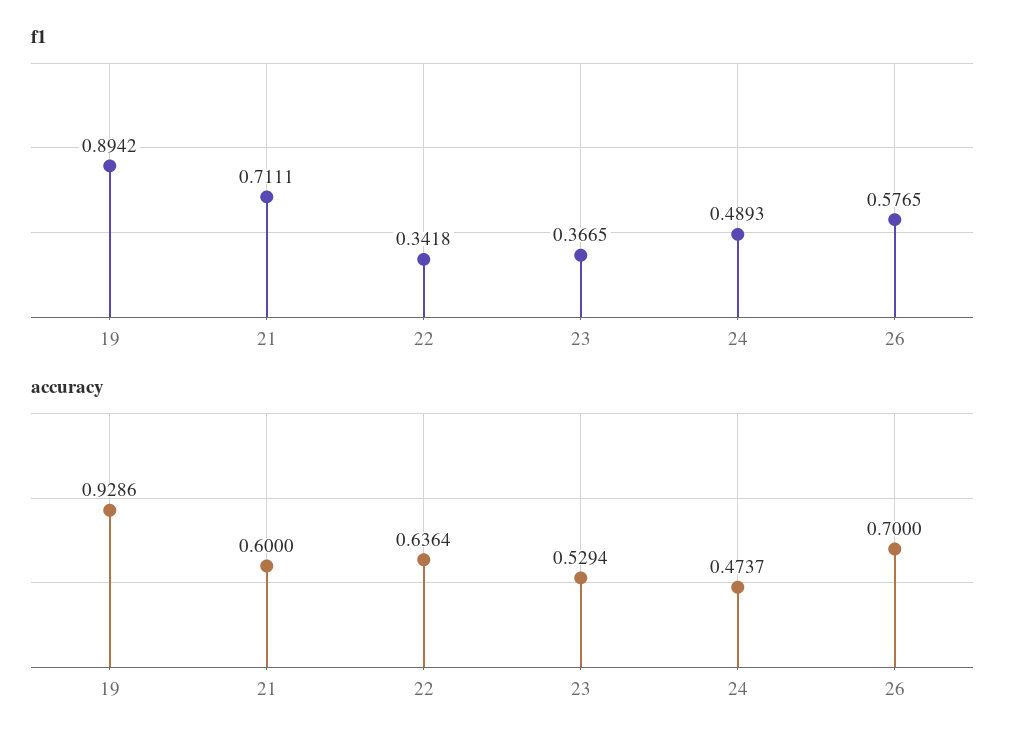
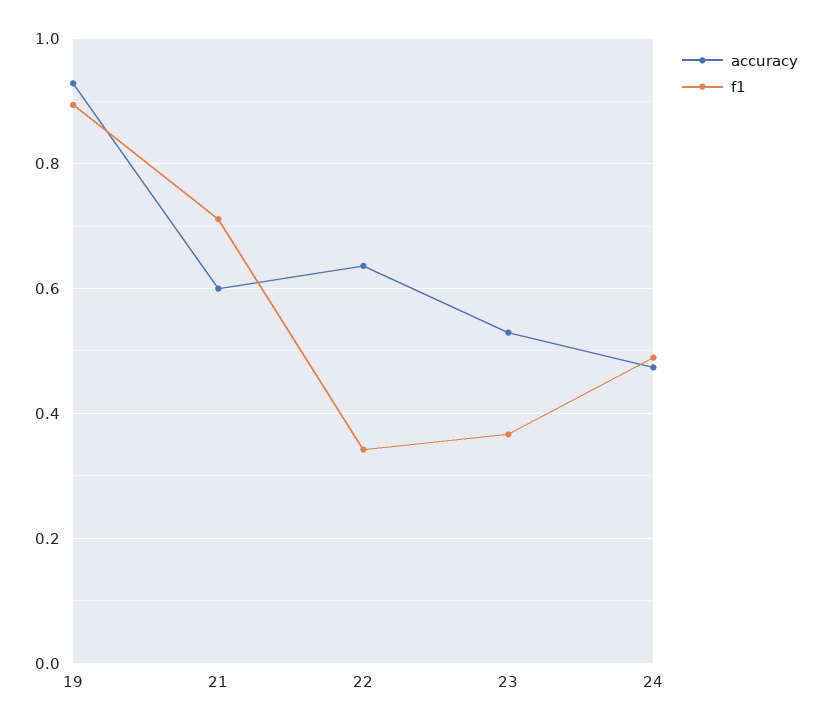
  {
    "f1": {
      "19": 0.8942,
      "21": 0.7111,
      "22": 0.3418,
      "23": 0.3665,
-     "24": 0.4893,
+     "24": 0.4893
-     "26": 0.5765
    },
    "accuracy": {
      "19": 0.9286,
      "21": 0.6,
      "22": 0.6364,
      "23": 0.5294,
-     "24": 0.4737,
+     "24": 0.4737
-     "26": 0.7
    }
  }

